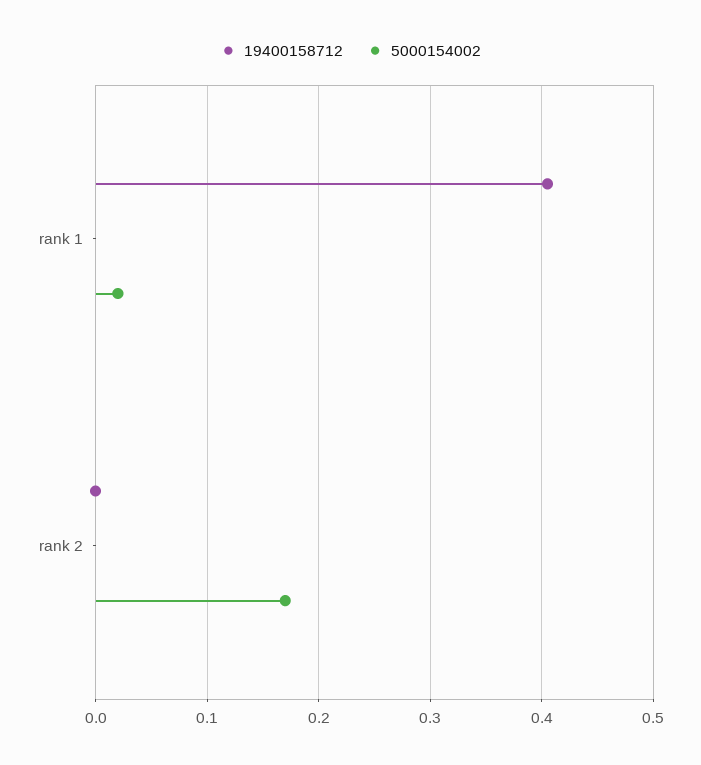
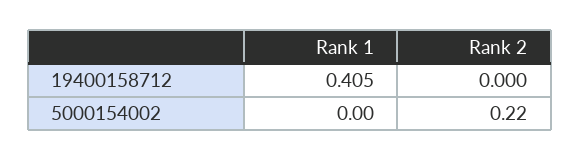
  {
    "19400158712": {
      "rank 1": 0.405,
      "rank 2": 0
    },
    "5000154002": {
-     "rank 1": 0.02,
+     "rank 1": 0,
-     "rank 2": 0.17
+     "rank 2": 0.22
    }
  }

